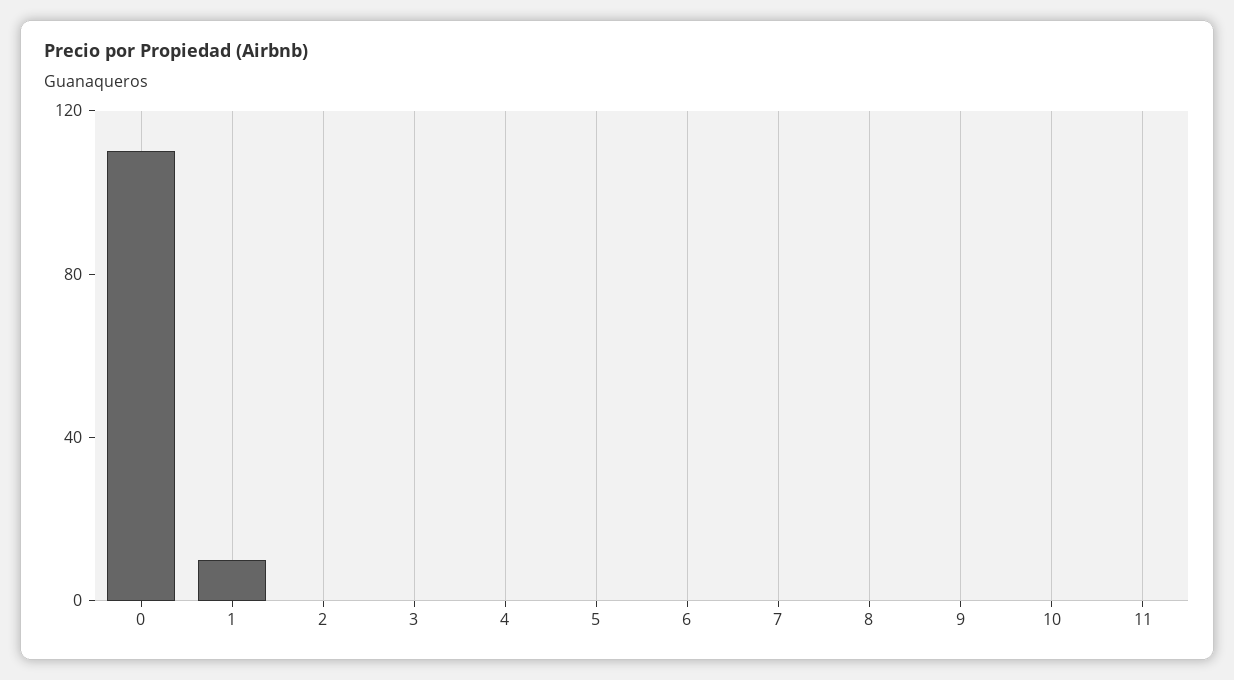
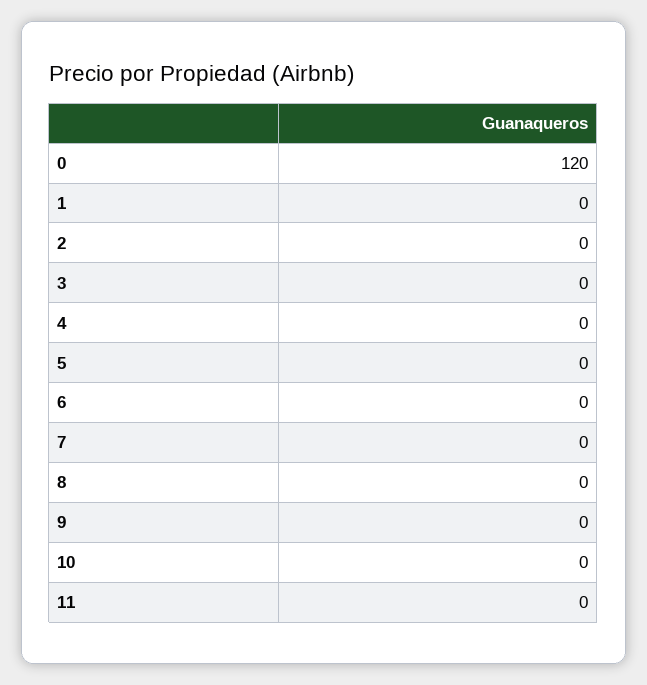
  {
-   "0": 110,
+   "0": 120,
-   "1": 10,
+   "1": 0,
    "2": 0,
    "3": 0,
    "4": 0,
    "5": 0,
    "6": 0,
    "7": 0,
    "8": 0,
    "9": 0,
    "10": 0,
    "11": 0
  }

